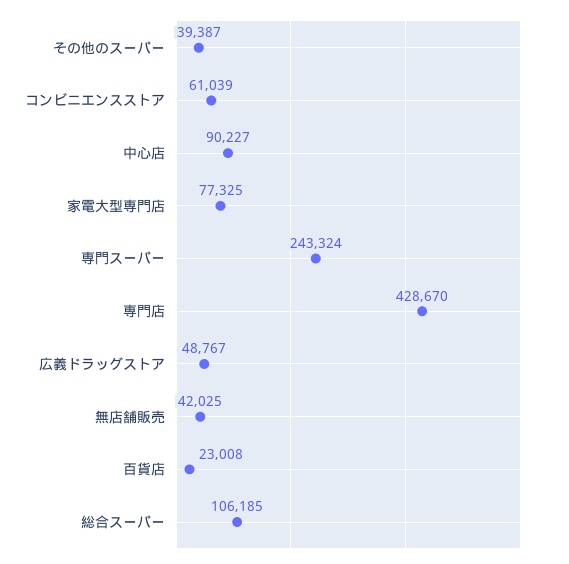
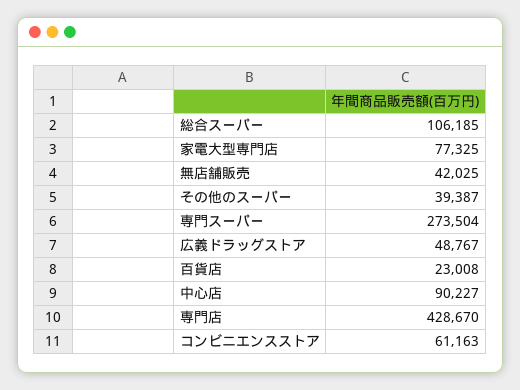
  {
    "その他のスーパー": 39387,
-   "コンビニエンスストア": 61039,
+   "コンビニエンスストア": 61163,
    "中心店": 90227,
    "家電大型専門店": 77325,
-   "専門スーパー": 243324,
+   "専門スーパー": 273504,
    "専門店": 428670,
    "広義ドラッグストア": 48767,
    "無店舗販売": 42025,
    "百貨店": 23008,
    "総合スーパー": 106185
  }

